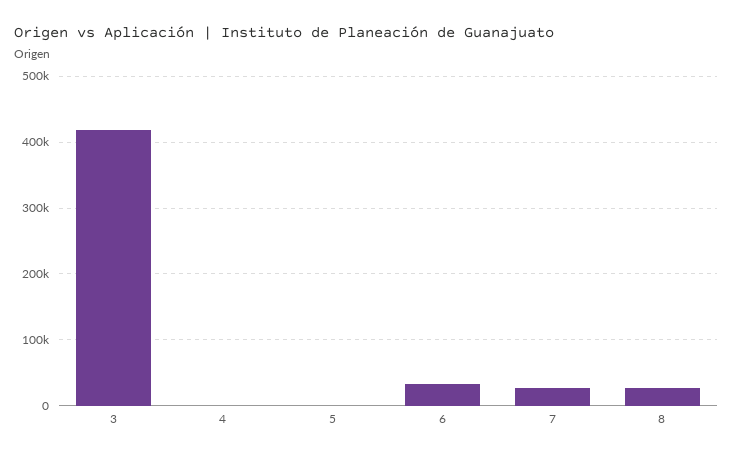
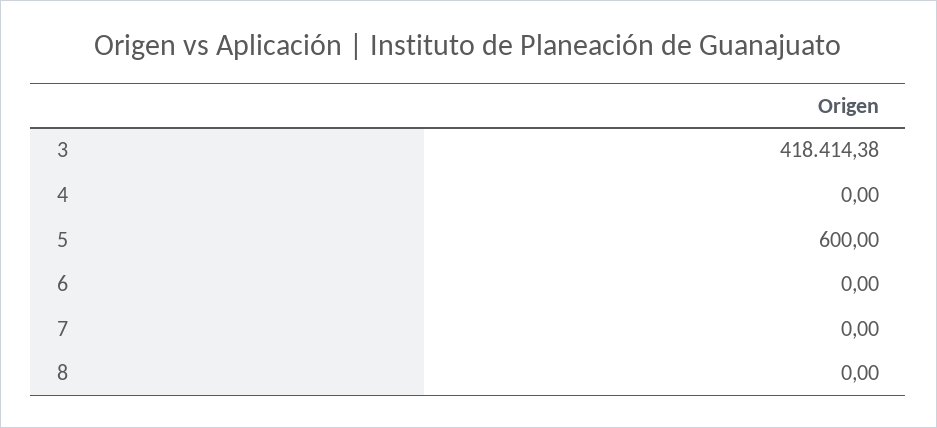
  {
    "3": 418414.38,
    "4": 0,
    "5": 600,
-   "6": 30000,
+   "6": 0,
-   "7": 30000,
+   "7": 0,
-   "8": 30000
+   "8": 0
  }

